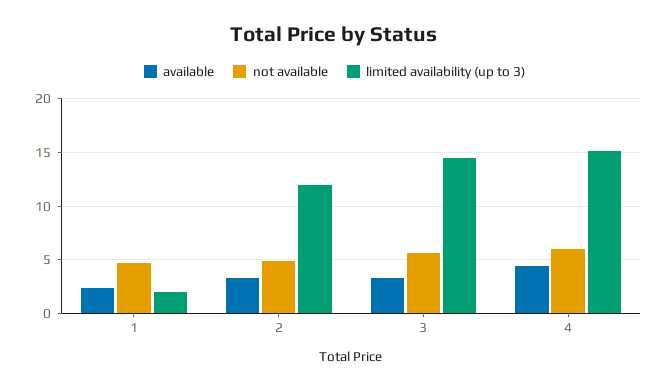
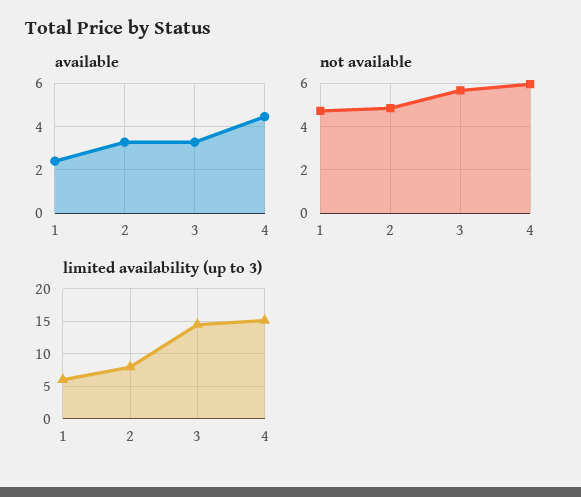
  {
    "available": {
      "1": 2.5,
      "2": 3.5,
      "3": 3.5,
      "4": 4.5
    },
    "not available": {
      "1": 4.5,
      "2": 5,
      "3": 5.5,
      "4": 6
    },
    "limited availability (up to 3)": {
-     "1": 2,
+     "1": 6,
-     "2": 12,
+     "2": 8,
      "3": 15,
      "4": 15
    }
  }

